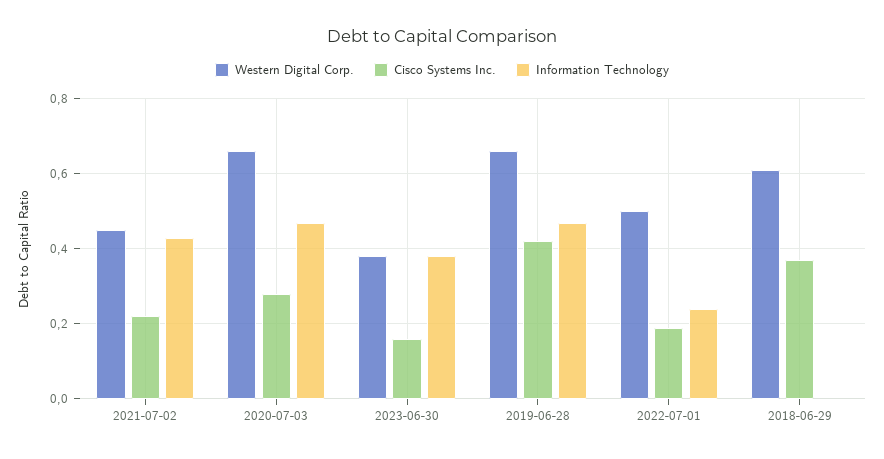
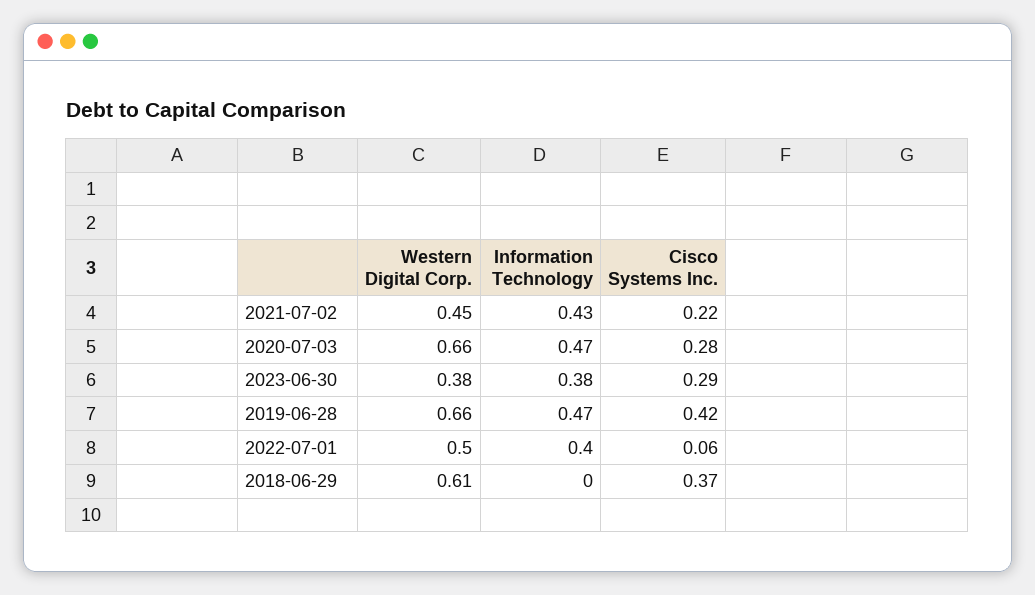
  {
    "Western Digital Corp.": {
      "2021-07-02": 0.45,
      "2020-07-03": 0.66,
      "2023-06-30": 0.38,
      "2019-06-28": 0.66,
      "2022-07-01": 0.5,
      "2018-06-29": 0.61
    },
    "Cisco Systems Inc.": {
      "2021-07-02": 0.22,
      "2020-07-03": 0.28,
-     "2023-06-30": 0.15,
+     "2023-06-30": 0.29,
      "2019-06-28": 0.42,
-     "2022-07-01": 0.2,
+     "2022-07-01": 0.06,
      "2018-06-29": 0.37
    },
    "Information Technology": {
      "2021-07-02": 0.43,
      "2020-07-03": 0.47,
      "2023-06-30": 0.38,
      "2019-06-28": 0.47,
-     "2022-07-01": 0.25,
+     "2022-07-01": 0.4,
      "2018-06-29": 0
    }
  }

